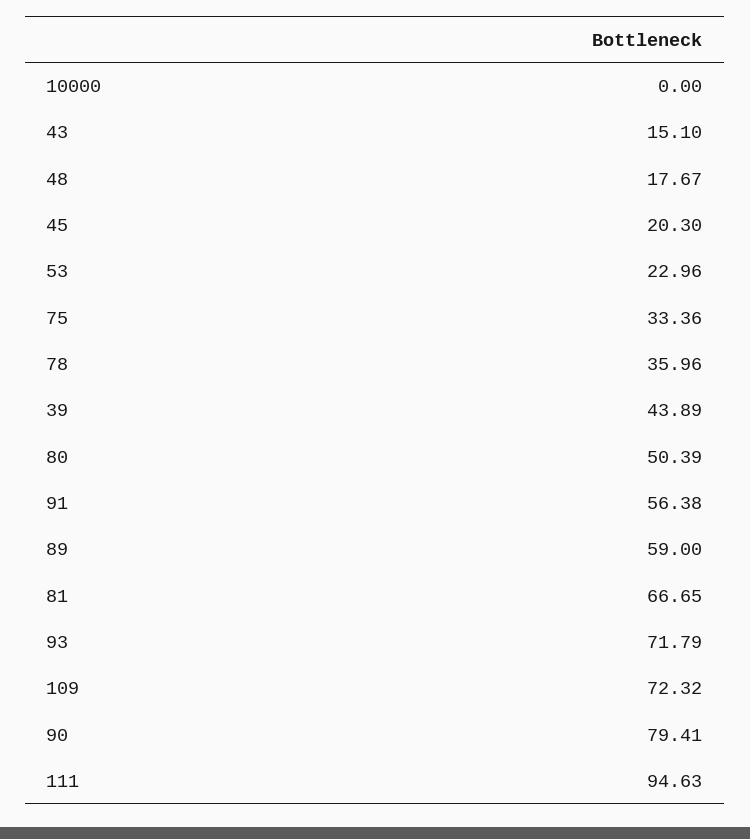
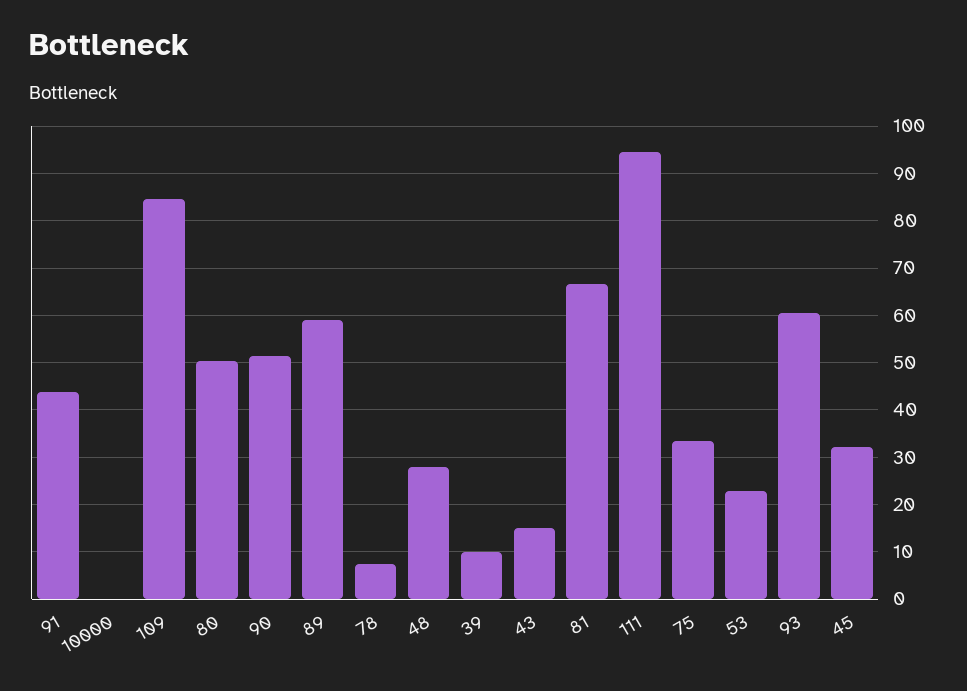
  {
    "10000": 0,
    "43": 15.1,
-   "48": 17.67,
+   "48": 28,
-   "45": 20.3,
+   "45": 32,
    "53": 22.96,
    "75": 33.36,
-   "78": 35.96,
+   "78": 8,
-   "39": 43.89,
+   "39": 10,
    "80": 50.39,
-   "91": 56.38,
+   "91": 44,
    "89": 59,
    "81": 66.65,
-   "93": 71.79,
+   "93": 60,
-   "109": 72.32,
+   "109": 84,
-   "90": 79.41,
+   "90": 52,
    "111": 94.63
  }

